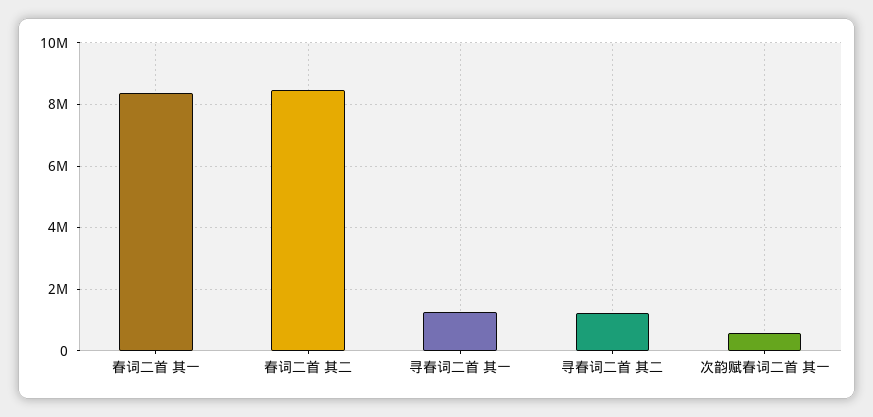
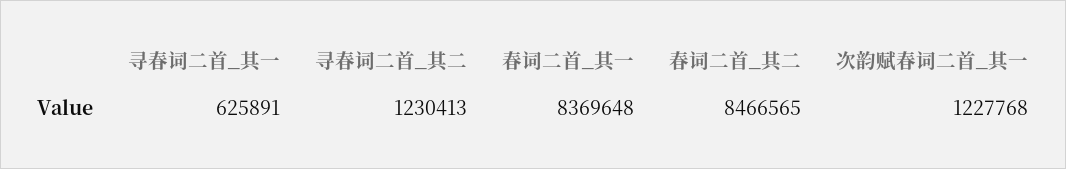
  {
    "春词二首 其一": 8369648,
    "春词二首 其二": 8466565,
-   "寻春词二首 其一": 1200000,
+   "寻春词二首 其一": 625891,
    "寻春词二首 其二": 1230413,
-   "次韵赋春词二首 其一": 600000
+   "次韵赋春词二首 其一": 1227768
  }

